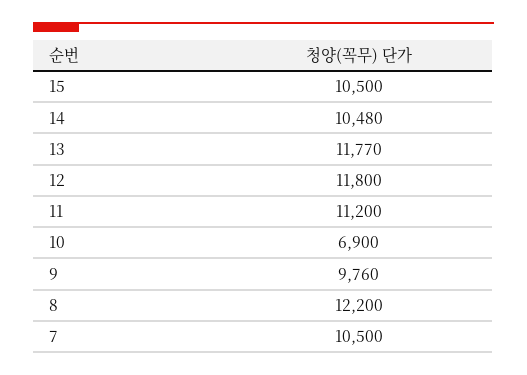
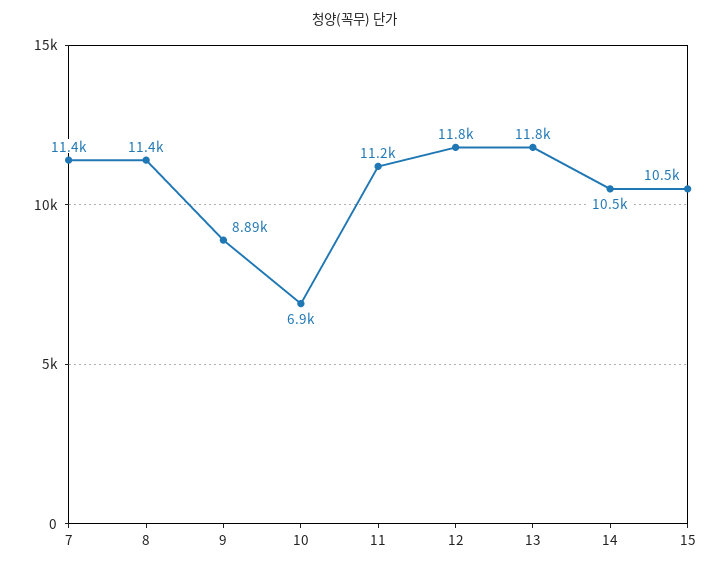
  {
    "15": 10500,
    "14": 10480,
    "13": 11770,
    "12": 11800,
    "11": 11200,
    "10": 6900,
-   "9": 9760,
+   "9": 8890,
-   "8": 12200,
+   "8": 11400,
-   "7": 10500
+   "7": 11400
  }

